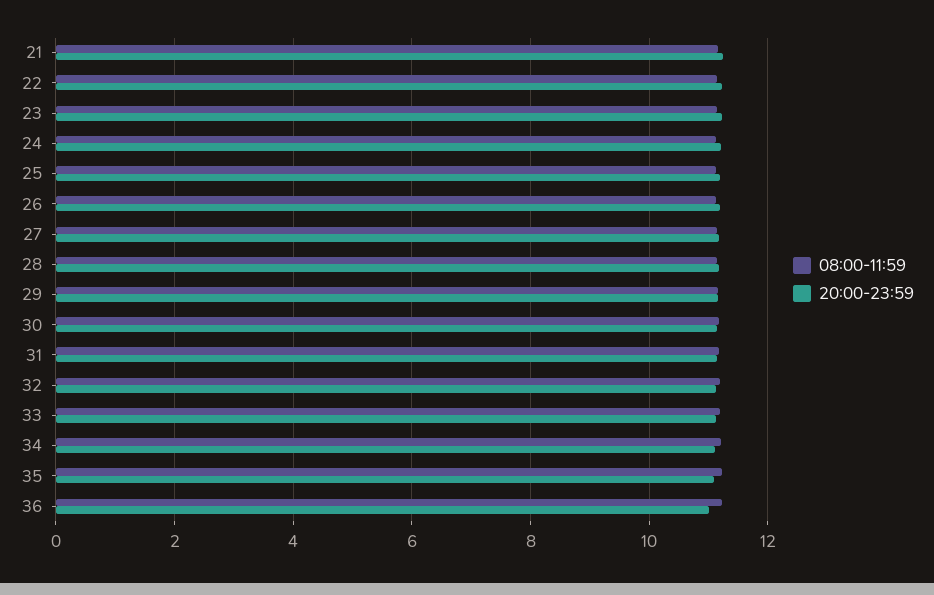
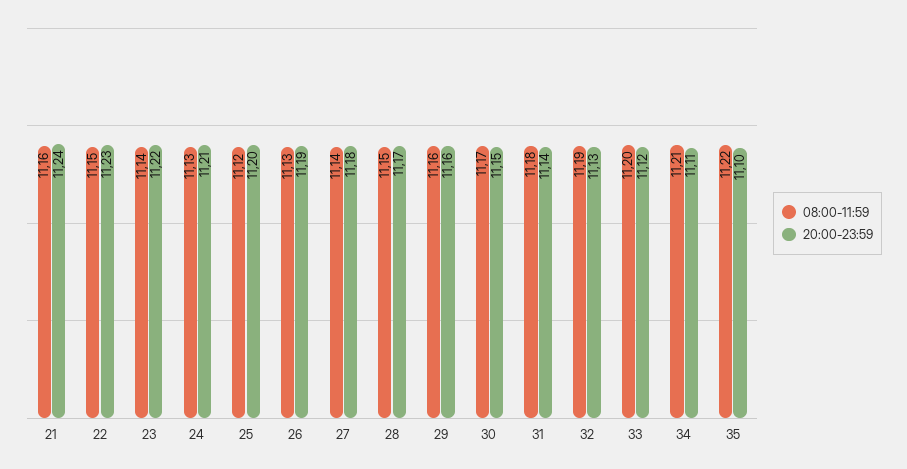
  {
    "08:00-11:59": {
      "21": 11.16,
      "22": 11.15,
      "23": 11.14,
      "24": 11.13,
      "25": 11.12,
      "26": 11.13,
      "27": 11.14,
      "28": 11.15,
      "29": 11.16,
      "30": 11.17,
      "31": 11.18,
      "32": 11.19,
      "33": 11.2,
      "34": 11.21,
-     "35": 11.22,
+     "35": 11.22
-     "36": 11.2
    },
    "20:00-23:59": {
      "21": 11.24,
      "22": 11.23,
      "23": 11.22,
      "24": 11.21,
      "25": 11.2,
      "26": 11.19,
      "27": 11.18,
      "28": 11.17,
      "29": 11.16,
      "30": 11.15,
      "31": 11.14,
      "32": 11.13,
      "33": 11.12,
      "34": 11.11,
-     "35": 11.1,
+     "35": 11.1
-     "36": 11
    }
  }

